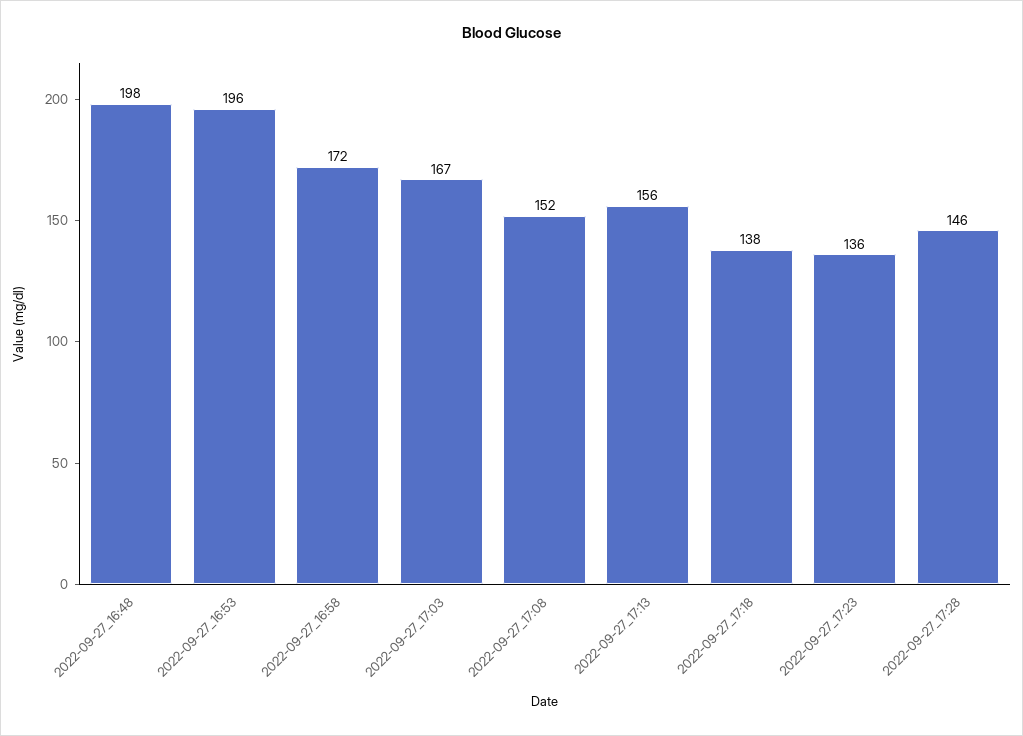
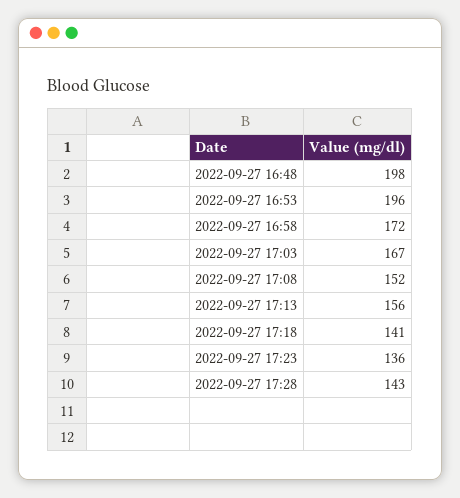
  {
    "2022-09-27_16:48": 198,
    "2022-09-27_16:53": 196,
    "2022-09-27_16:58": 172,
    "2022-09-27_17:03": 167,
    "2022-09-27_17:08": 152,
    "2022-09-27_17:13": 156,
-   "2022-09-27_17:18": 138,
+   "2022-09-27_17:18": 141,
    "2022-09-27_17:23": 136,
-   "2022-09-27_17:28": 146
+   "2022-09-27_17:28": 143
  }

